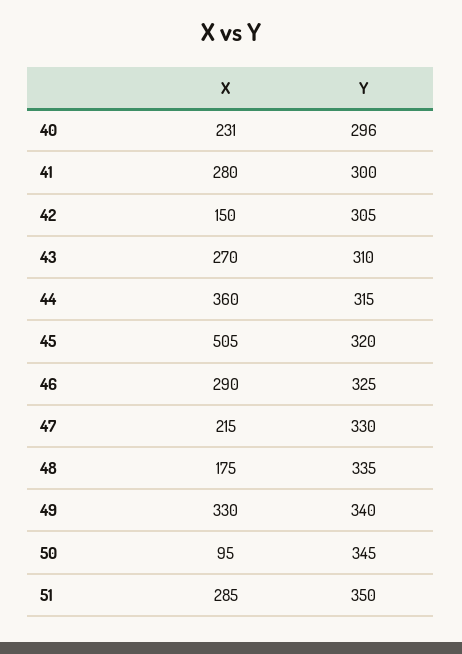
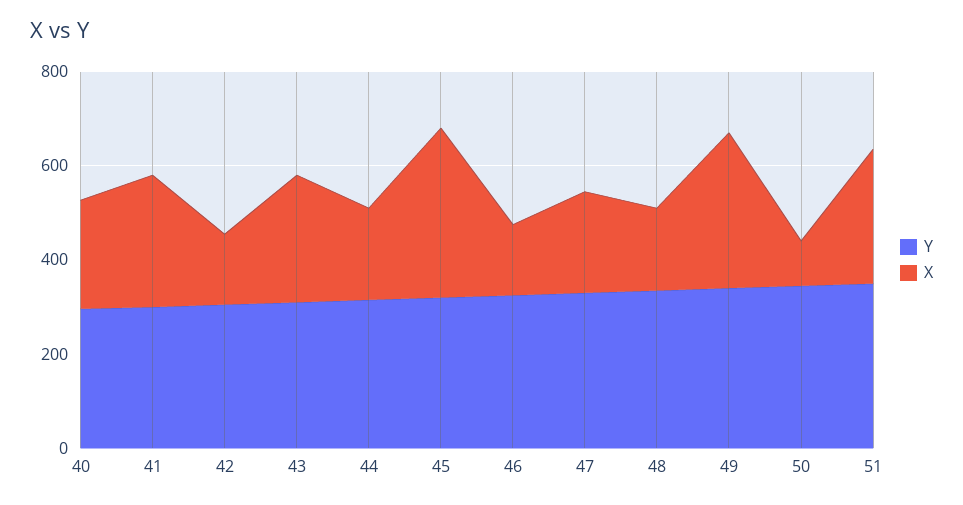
  {
    "X": {
      "40": 231,
      "41": 280,
      "42": 150,
      "43": 270,
-     "44": 360,
+     "44": 200,
-     "45": 505,
+     "45": 350,
-     "46": 290,
+     "46": 150,
      "47": 215,
      "48": 175,
      "49": 330,
      "50": 95,
      "51": 285
    },
    "Y": {
      "40": 296,
      "41": 300,
      "42": 305,
      "43": 310,
      "44": 315,
      "45": 320,
      "46": 325,
      "47": 330,
      "48": 335,
      "49": 340,
      "50": 345,
      "51": 350
    }
  }

